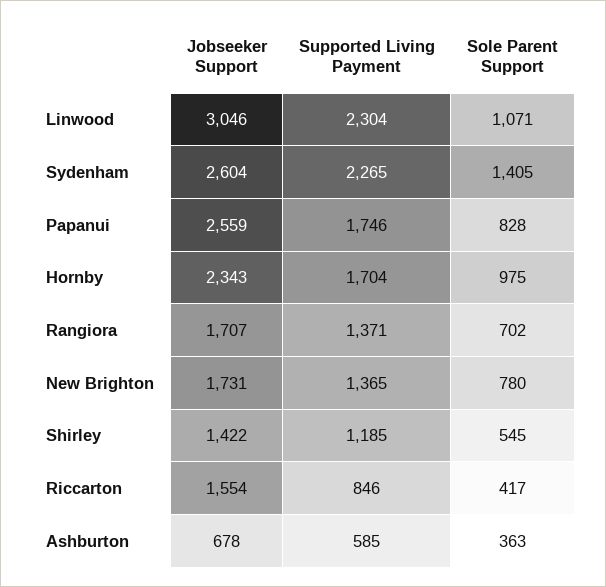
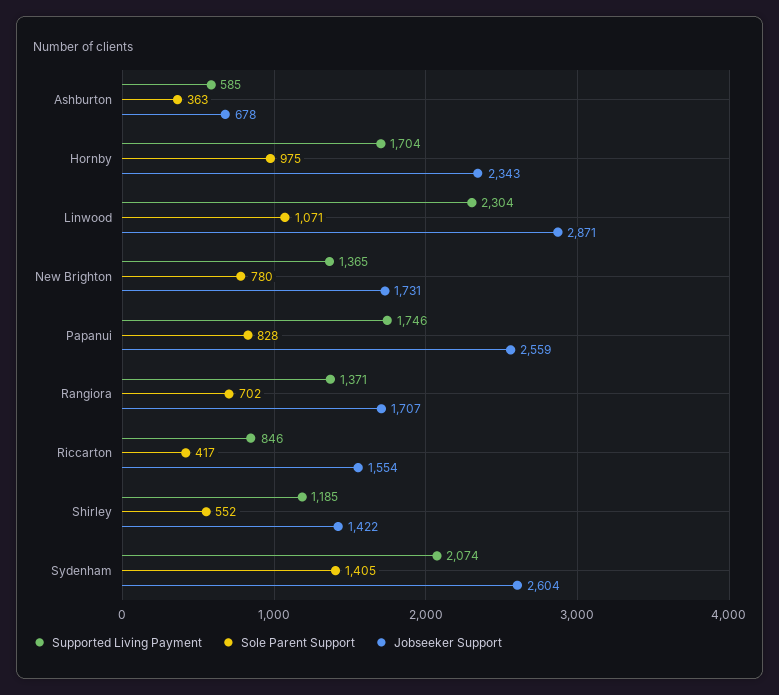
  {
    "Jobseeker Support": {
-     "Linwood": 3046,
+     "Linwood": 2871,
      "Sydenham": 2604,
      "Papanui": 2559,
      "Hornby": 2343,
      "Rangiora": 1707,
      "New Brighton": 1731,
      "Shirley": 1422,
      "Riccarton": 1554,
      "Ashburton": 678
    },
    "Supported Living Payment": {
      "Linwood": 2304,
-     "Sydenham": 2265,
+     "Sydenham": 2074,
      "Papanui": 1746,
      "Hornby": 1704,
      "Rangiora": 1371,
      "New Brighton": 1365,
      "Shirley": 1185,
      "Riccarton": 846,
      "Ashburton": 585
    },
    "Sole Parent Support": {
      "Linwood": 1071,
      "Sydenham": 1405,
      "Papanui": 828,
      "Hornby": 975,
      "Rangiora": 702,
      "New Brighton": 780,
-     "Shirley": 545,
+     "Shirley": 552,
      "Riccarton": 417,
      "Ashburton": 363
    }
  }

